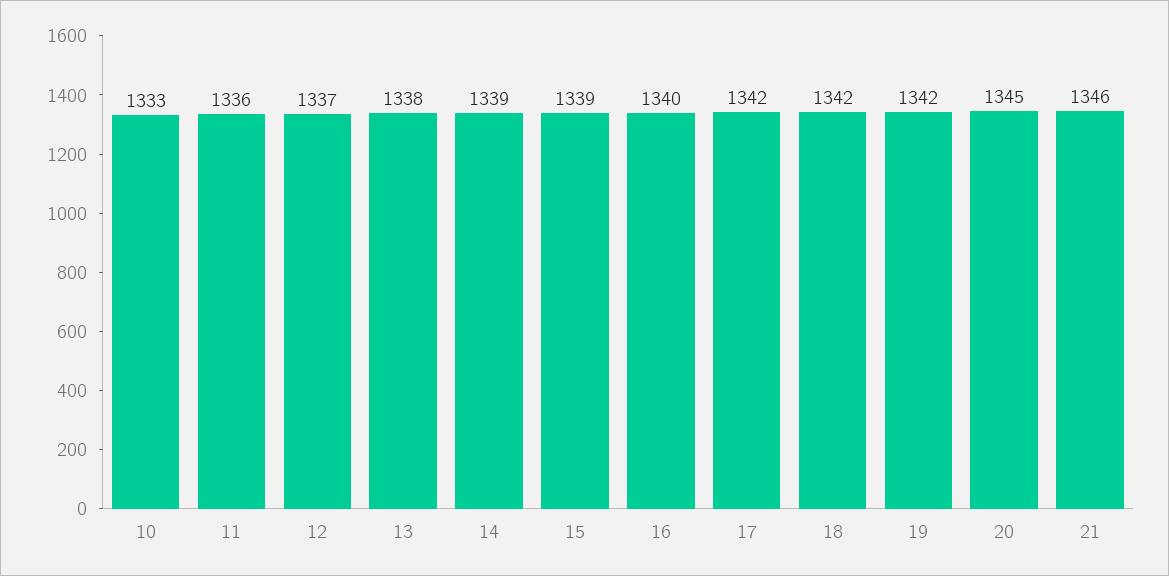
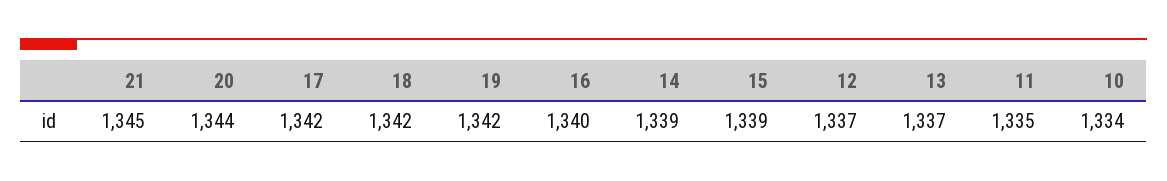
  {
-   "10": 1333,
+   "10": 1334,
-   "11": 1336,
+   "11": 1335,
    "12": 1337,
-   "13": 1338,
+   "13": 1337,
    "14": 1339,
    "15": 1339,
    "16": 1340,
    "17": 1342,
    "18": 1342,
    "19": 1342,
-   "20": 1345,
+   "20": 1344,
-   "21": 1346
+   "21": 1345
  }

